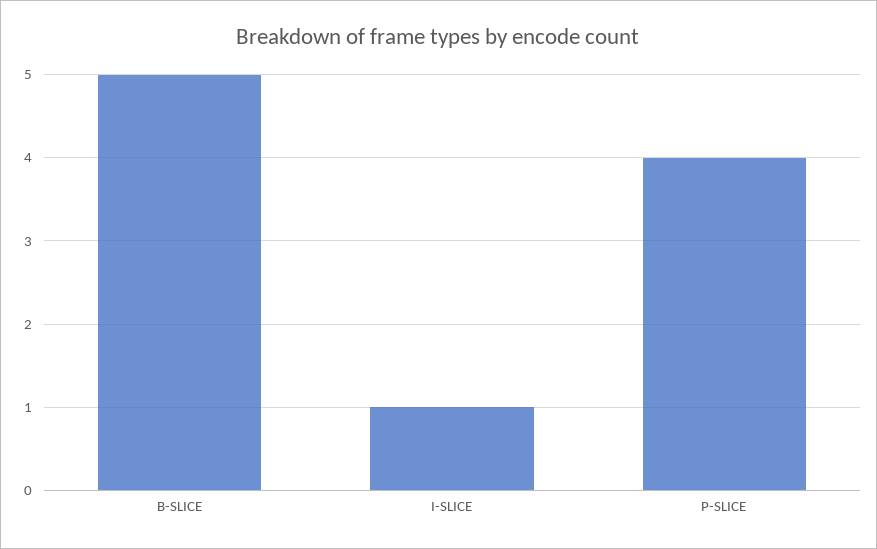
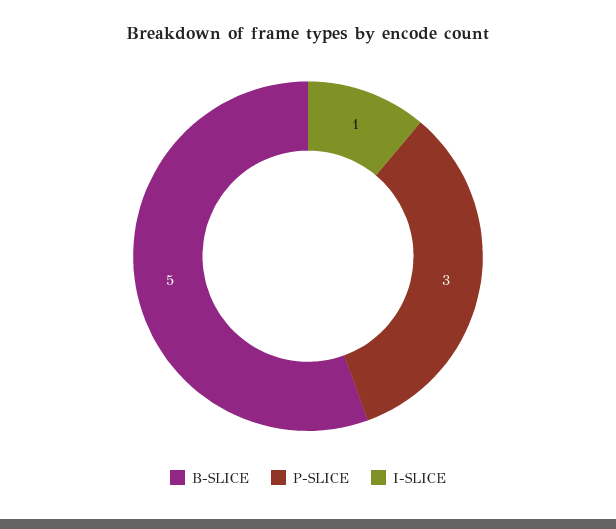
  {
    "B-SLICE": 5,
    "I-SLICE": 1,
-   "P-SLICE": 4
+   "P-SLICE": 3
  }

